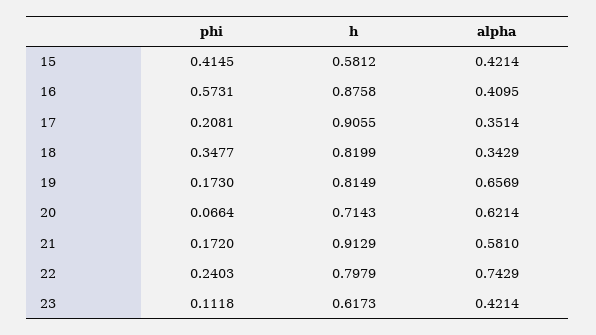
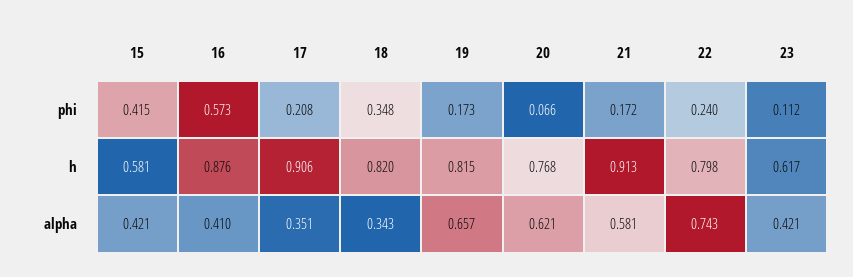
  {
    "phi": {
      "15": 0.4145,
      "16": 0.5731,
      "17": 0.2081,
      "18": 0.3477,
      "19": 0.173,
      "20": 0.0664,
      "21": 0.172,
      "22": 0.2403,
      "23": 0.1118
    },
    "h": {
      "15": 0.5812,
      "16": 0.8758,
      "17": 0.9055,
      "18": 0.8199,
      "19": 0.8149,
-     "20": 0.7143,
+     "20": 0.768,
      "21": 0.9129,
      "22": 0.7979,
      "23": 0.6173
    },
    "alpha": {
      "15": 0.4214,
      "16": 0.4095,
      "17": 0.3514,
      "18": 0.3429,
      "19": 0.6569,
      "20": 0.6214,
      "21": 0.581,
      "22": 0.7429,
      "23": 0.4214
    }
  }

